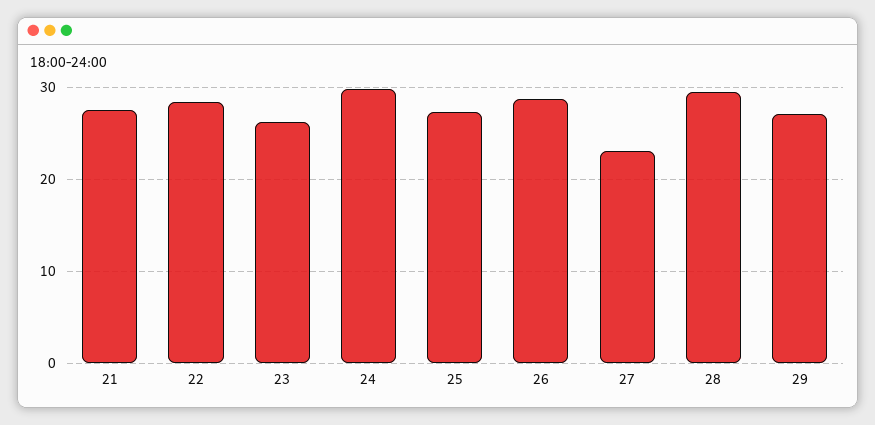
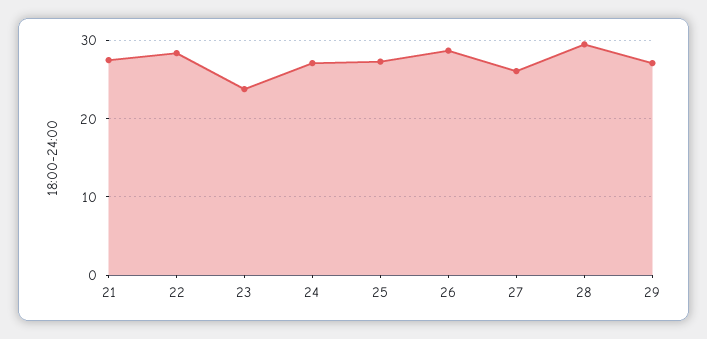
  {
    "21": 28,
    "22": 28,
-   "23": 26,
+   "23": 24,
-   "24": 30,
+   "24": 27,
    "25": 27,
    "26": 29,
-   "27": 23,
+   "27": 26,
    "28": 30,
    "29": 27
  }

